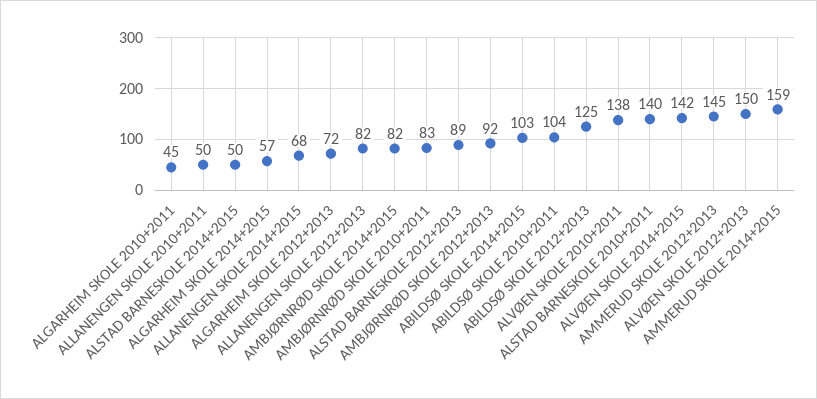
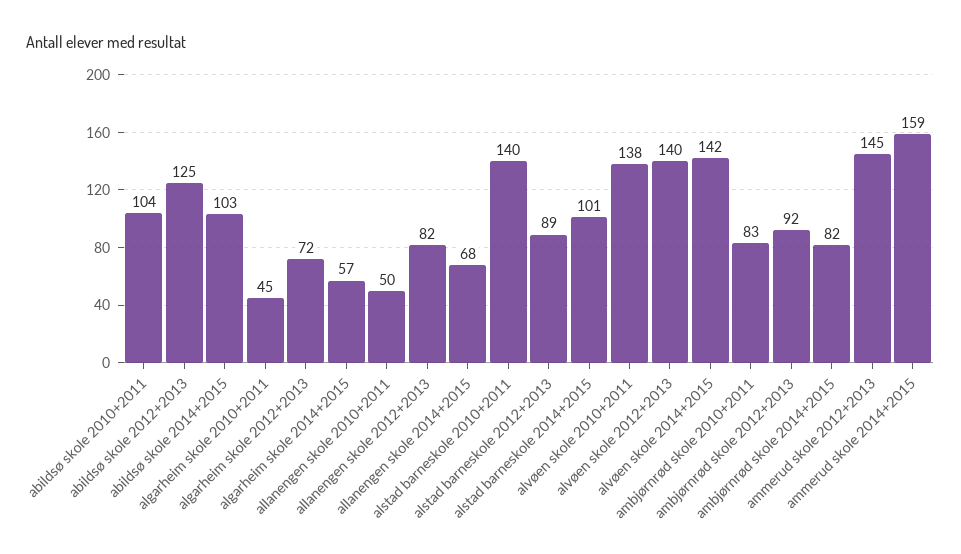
  {
    "ALGARHEIM SKOLE 2010+2011": 45,
    "ALLANENGEN SKOLE 2010+2011": 50,
-   "ALSTAD BARNESKOLE 2014+2015": 50,
+   "ALSTAD BARNESKOLE 2014+2015": 101,
    "ALGARHEIM SKOLE 2014+2015": 57,
    "ALLANENGEN SKOLE 2014+2015": 68,
    "ALGARHEIM SKOLE 2012+2013": 72,
    "ALLANENGEN SKOLE 2012+2013": 82,
    "AMBJØRNRØD SKOLE 2014+2015": 82,
    "AMBJØRNRØD SKOLE 2010+2011": 83,
    "ALSTAD BARNESKOLE 2012+2013": 89,
    "AMBJØRNRØD SKOLE 2012+2013": 92,
    "ABILDSØ SKOLE 2014+2015": 103,
    "ABILDSØ SKOLE 2010+2011": 104,
    "ABILDSØ SKOLE 2012+2013": 125,
    "ALVØEN SKOLE 2010+2011": 138,
    "ALSTAD BARNESKOLE 2010+2011": 140,
    "ALVØEN SKOLE 2014+2015": 142,
    "AMMERUD SKOLE 2012+2013": 145,
-   "ALVØEN SKOLE 2012+2013": 150,
+   "ALVØEN SKOLE 2012+2013": 140,
    "AMMERUD SKOLE 2014+2015": 159
  }

